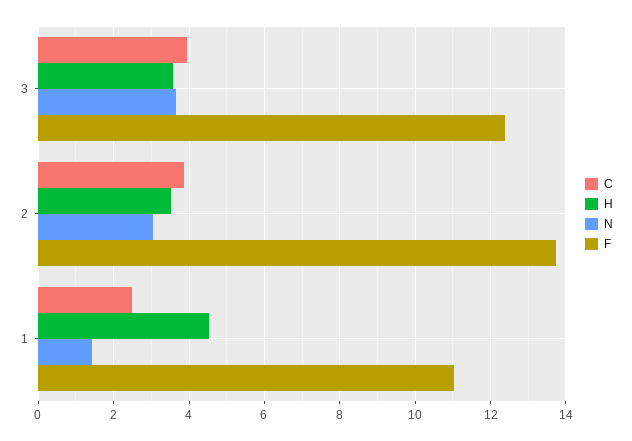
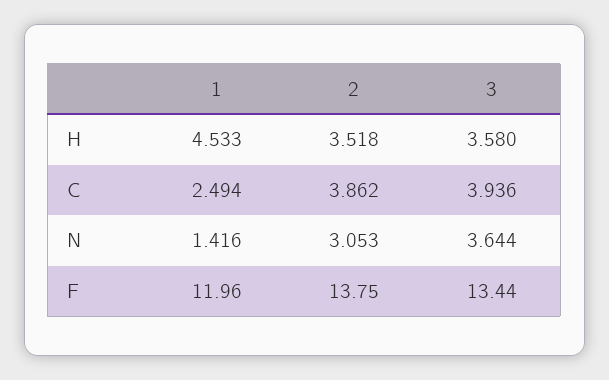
  {
    "C": {
      "3": 3.936,
      "2": 3.862,
      "1": 2.494
    },
    "H": {
      "3": 3.58,
      "2": 3.518,
      "1": 4.533
    },
    "N": {
      "3": 3.644,
      "2": 3.053,
      "1": 1.416
    },
    "F": {
-     "3": 12.4,
+     "3": 13.44,
      "2": 13.75,
-     "1": 11
+     "1": 11.96
    }
  }

